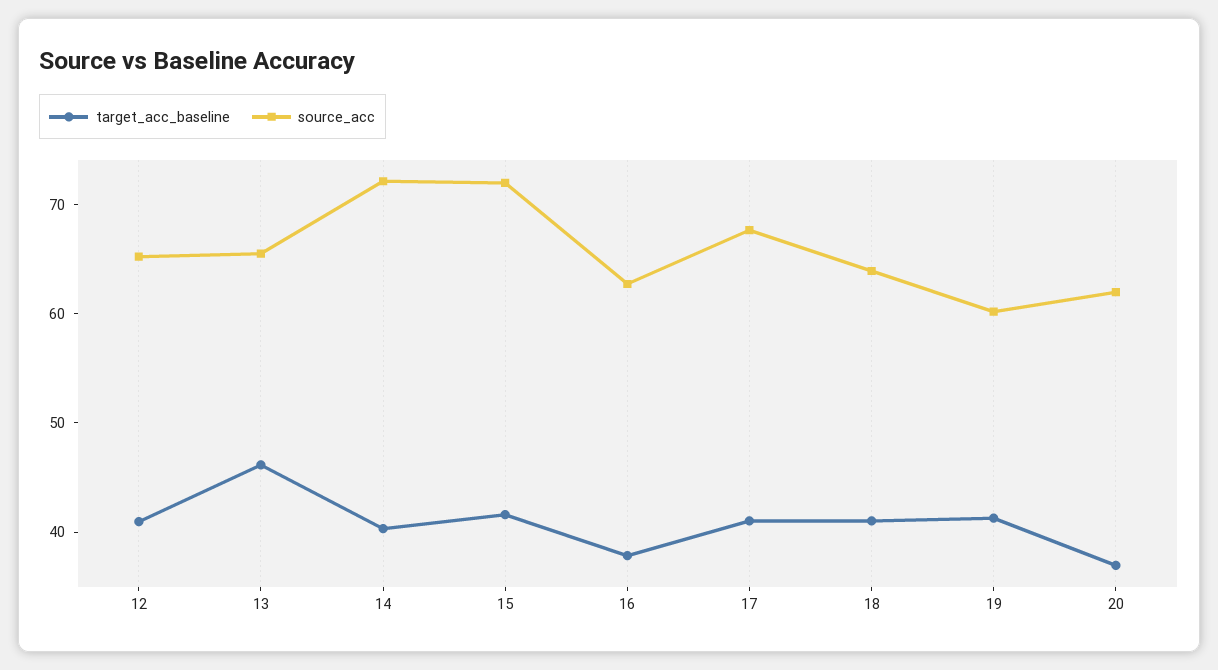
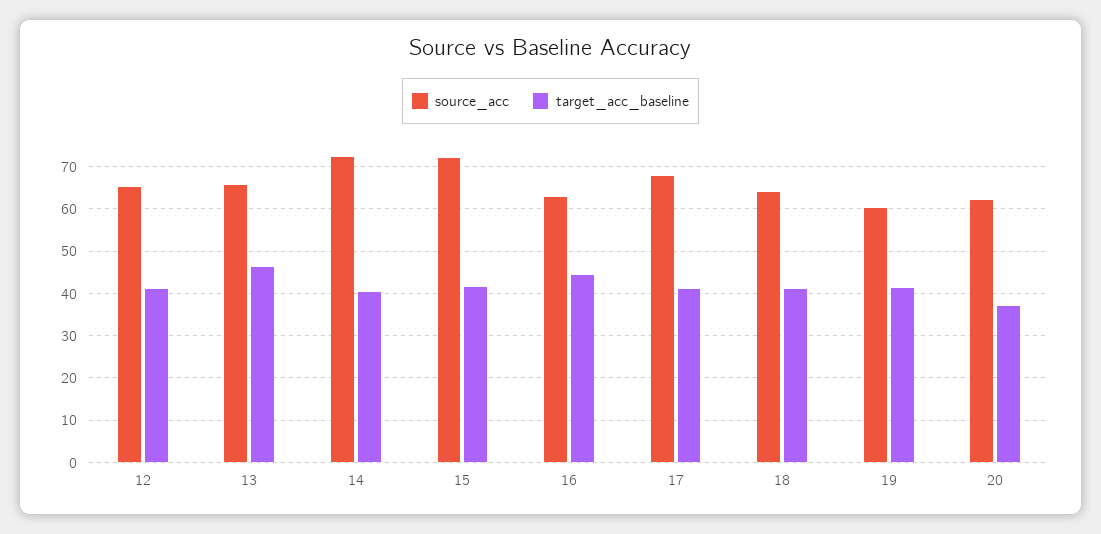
  {
    "target_acc_baseline": {
      "12": 40,
      "13": 46,
      "14": 40,
      "15": 42,
-     "16": 38,
+     "16": 44,
      "17": 42,
      "18": 42,
      "19": 42,
      "20": 36
    },
    "source_acc": {
      "12": 66,
      "13": 66,
      "14": 72,
      "15": 72,
      "16": 62,
      "17": 68,
      "18": 64,
      "19": 60,
      "20": 62
    }
  }

